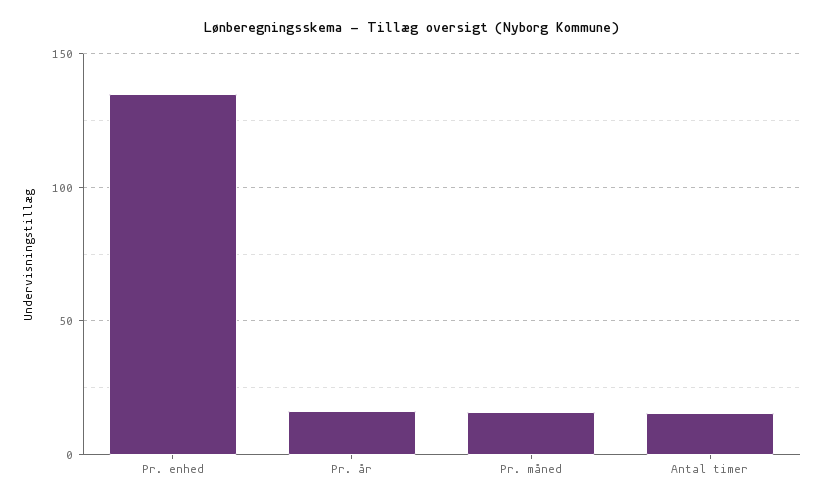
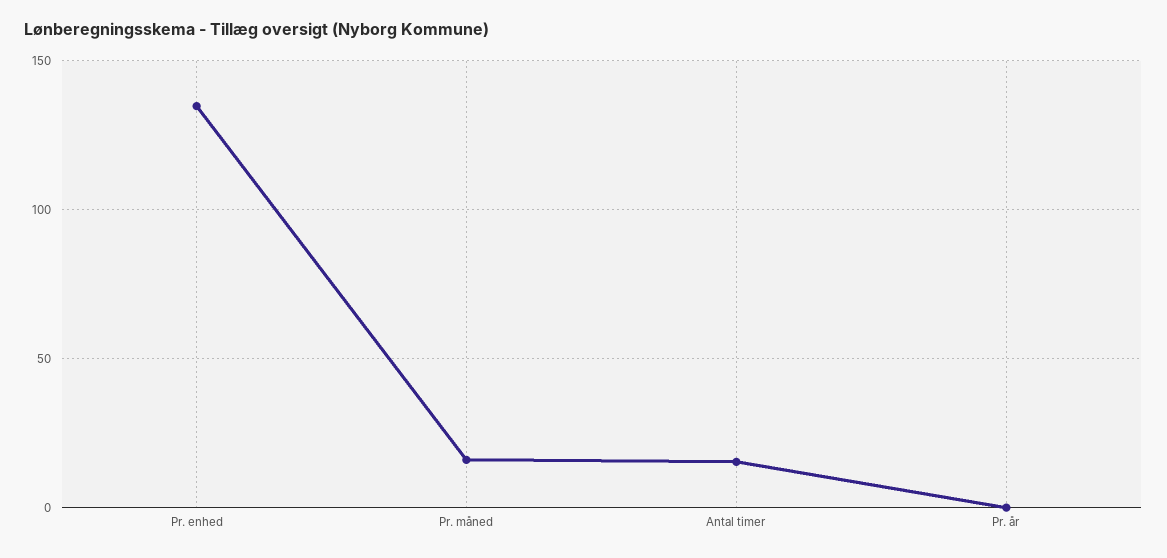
  {
    "Pr. enhed": 135,
-   "Pr. år": 15,
+   "Pr. år": 0,
    "Pr. måned": 15,
    "Antal timer": 15
  }

